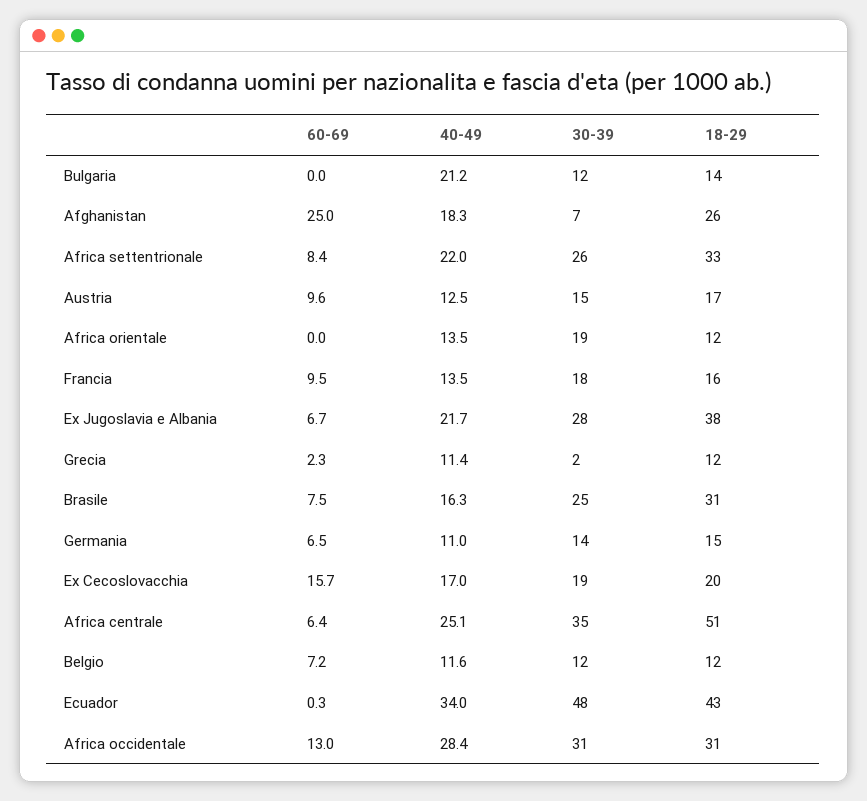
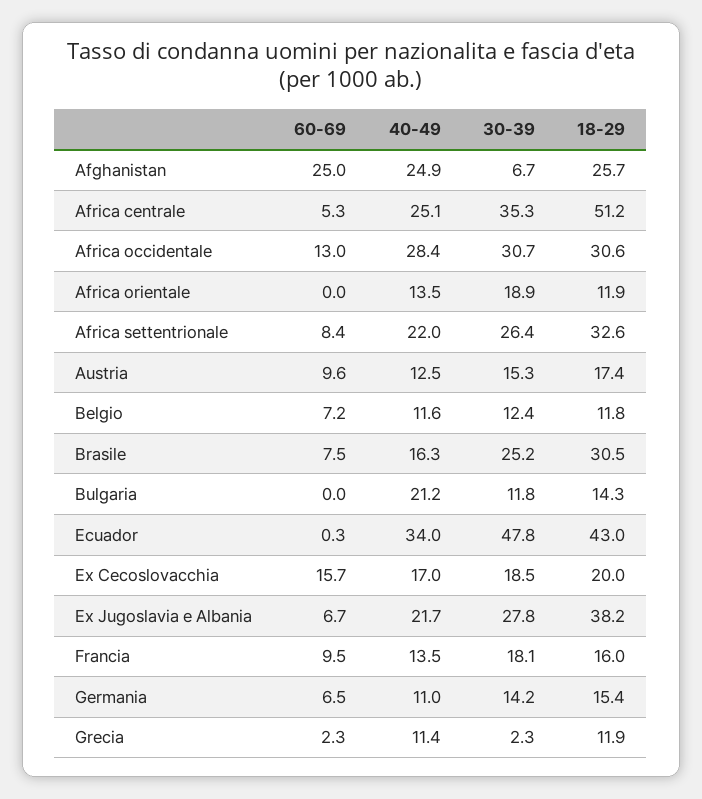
  {
    "60-69": {
      "Bulgaria": 0,
      "Afghanistan": 25,
      "Africa settentrionale": 8.4,
      "Austria": 9.6,
      "Africa orientale": 0,
      "Francia": 9.5,
      "Ex Jugoslavia e Albania": 6.7,
      "Grecia": 2.3,
      "Brasile": 7.5,
      "Germania": 6.5,
      "Ex Cecoslovacchia": 15.7,
-     "Africa centrale": 6.4,
+     "Africa centrale": 5.3,
      "Belgio": 7.2,
      "Ecuador": 0.3,
      "Africa occidentale": 13
    },
    "40-49": {
      "Bulgaria": 21.2,
-     "Afghanistan": 18.3,
+     "Afghanistan": 24.9,
      "Africa settentrionale": 22,
      "Austria": 12.5,
      "Africa orientale": 13.5,
      "Francia": 13.5,
      "Ex Jugoslavia e Albania": 21.7,
      "Grecia": 11.4,
      "Brasile": 16.3,
      "Germania": 11,
      "Ex Cecoslovacchia": 17,
      "Africa centrale": 25.1,
      "Belgio": 11.6,
      "Ecuador": 34,
      "Africa occidentale": 28.4
    },
    "30-39": {
      "Bulgaria": 11.8,
      "Afghanistan": 6.7,
      "Africa settentrionale": 26.4,
      "Austria": 15.3,
      "Africa orientale": 18.9,
      "Francia": 18.1,
      "Ex Jugoslavia e Albania": 27.8,
      "Grecia": 2.3,
      "Brasile": 25.2,
      "Germania": 14.2,
      "Ex Cecoslovacchia": 18.5,
      "Africa centrale": 35.3,
      "Belgio": 12.4,
      "Ecuador": 47.8,
      "Africa occidentale": 30.7
    },
    "18-29": {
      "Bulgaria": 14.3,
      "Afghanistan": 25.7,
      "Africa settentrionale": 32.6,
      "Austria": 17.4,
      "Africa orientale": 11.9,
      "Francia": 16,
      "Ex Jugoslavia e Albania": 38.2,
      "Grecia": 11.9,
      "Brasile": 30.5,
      "Germania": 15.4,
      "Ex Cecoslovacchia": 20,
      "Africa centrale": 51.2,
      "Belgio": 11.8,
      "Ecuador": 43,
      "Africa occidentale": 30.6
    }
  }

